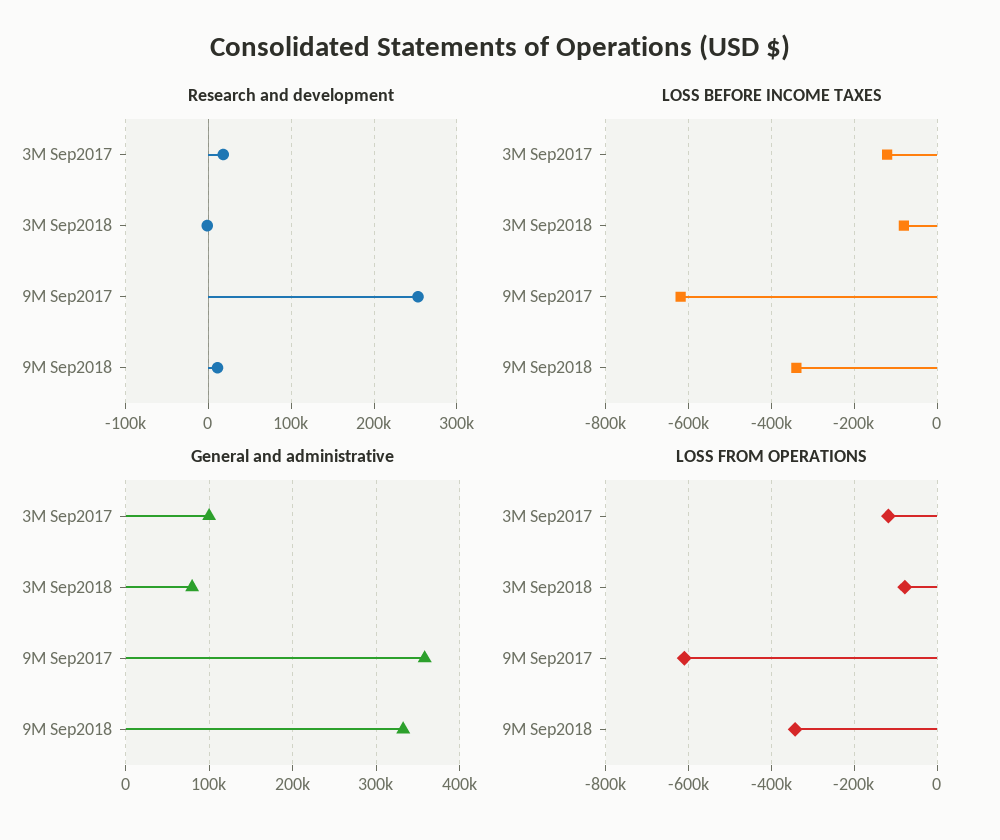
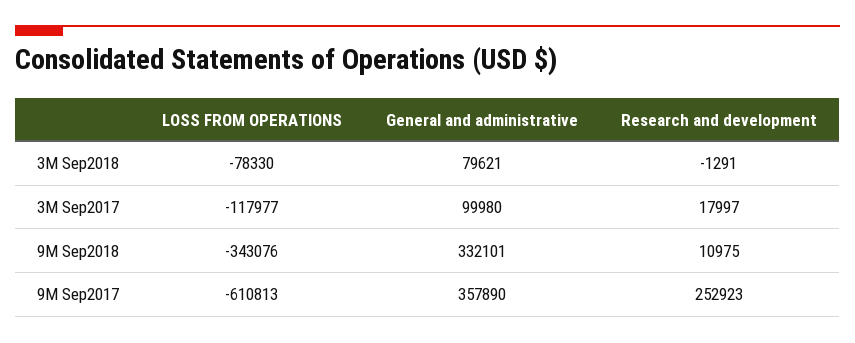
  {
    "Research and development": {
      "3M Sep2017": 17997,
      "3M Sep2018": -1291,
      "9M Sep2017": 252923,
      "9M Sep2018": 10975
    },
-   "LOSS BEFORE INCOME TAXES": {
-     "3M Sep2017": -120000,
-     "3M Sep2018": -80000,
-     "9M Sep2017": -620000,
-     "9M Sep2018": -340000
-   },
    "General and administrative": {
      "3M Sep2017": 99980,
      "3M Sep2018": 79621,
      "9M Sep2017": 357890,
      "9M Sep2018": 332101
    },
    "LOSS FROM OPERATIONS": {
      "3M Sep2017": -117977,
      "3M Sep2018": -78330,
      "9M Sep2017": -610813,
      "9M Sep2018": -343076
    }
  }

